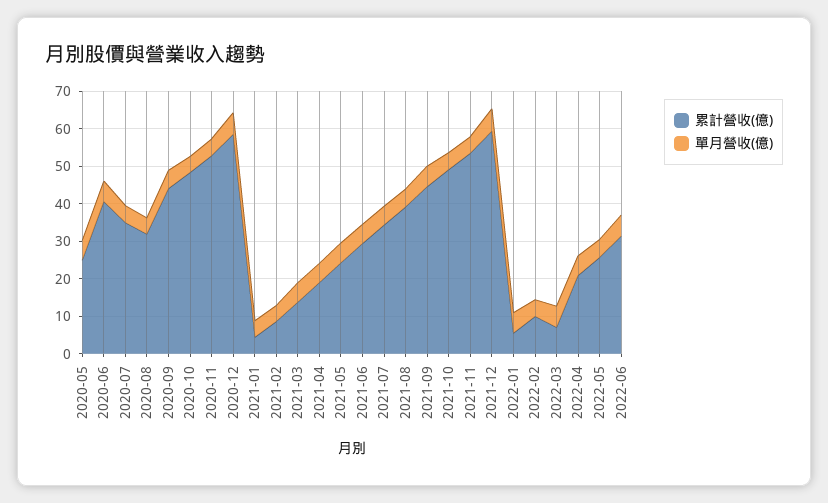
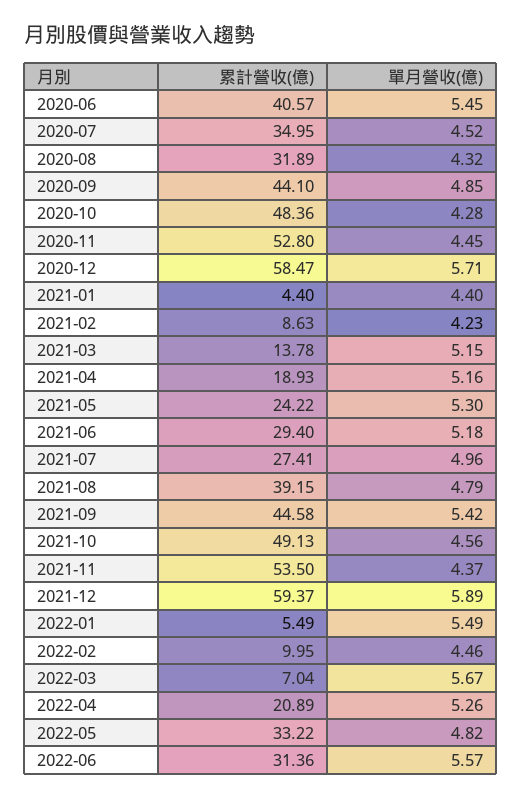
  {
    "累計營收(億)": {
-     "2020-05": 25,
      "2020-06": 40.57,
      "2020-07": 34.95,
      "2020-08": 31.89,
      "2020-09": 44.1,
      "2020-10": 48.36,
      "2020-11": 52.8,
      "2020-12": 58.47,
      "2021-01": 4.4,
      "2021-02": 8.63,
      "2021-03": 13.78,
      "2021-04": 18.93,
      "2021-05": 24.22,
      "2021-06": 29.4,
-     "2021-07": 35,
+     "2021-07": 27.41,
      "2021-08": 39.15,
      "2021-09": 44.58,
      "2021-10": 49.13,
      "2021-11": 53.5,
      "2021-12": 59.37,
      "2022-01": 5.49,
      "2022-02": 9.95,
      "2022-03": 7.04,
      "2022-04": 20.89,
-     "2022-05": 25,
+     "2022-05": 33.22,
      "2022-06": 31.36
    },
    "單月營收(億)": {
-     "2020-05": 5,
      "2020-06": 5.45,
      "2020-07": 4.52,
      "2020-08": 4.32,
      "2020-09": 4.85,
      "2020-10": 4.28,
      "2020-11": 4.45,
      "2020-12": 5.71,
      "2021-01": 4.4,
      "2021-02": 4.23,
      "2021-03": 5.15,
      "2021-04": 5.16,
      "2021-05": 5.3,
      "2021-06": 5.18,
      "2021-07": 4.96,
      "2021-08": 4.79,
      "2021-09": 5.42,
      "2021-10": 4.56,
      "2021-11": 4.37,
      "2021-12": 5.89,
      "2022-01": 5.49,
      "2022-02": 4.46,
      "2022-03": 5.67,
      "2022-04": 5.26,
      "2022-05": 4.82,
      "2022-06": 5.57
    }
  }

